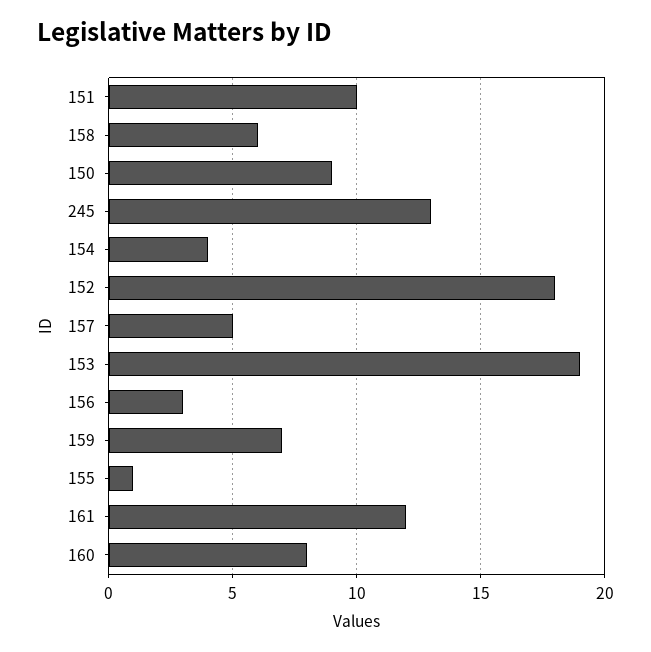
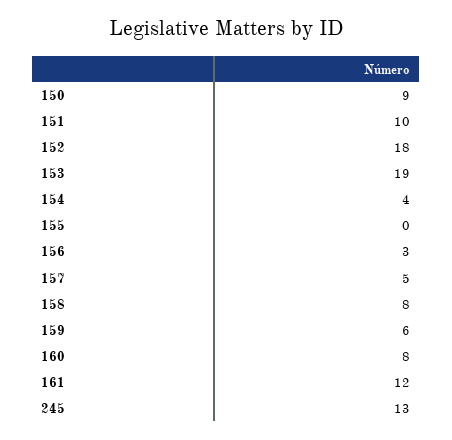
  {
    "151": 10,
-   "158": 6,
+   "158": 8,
    "150": 9,
    "245": 13,
    "154": 4,
    "152": 18,
    "157": 5,
    "153": 19,
    "156": 3,
-   "159": 7,
+   "159": 6,
-   "155": 1,
+   "155": 0,
    "161": 12,
    "160": 8
  }

